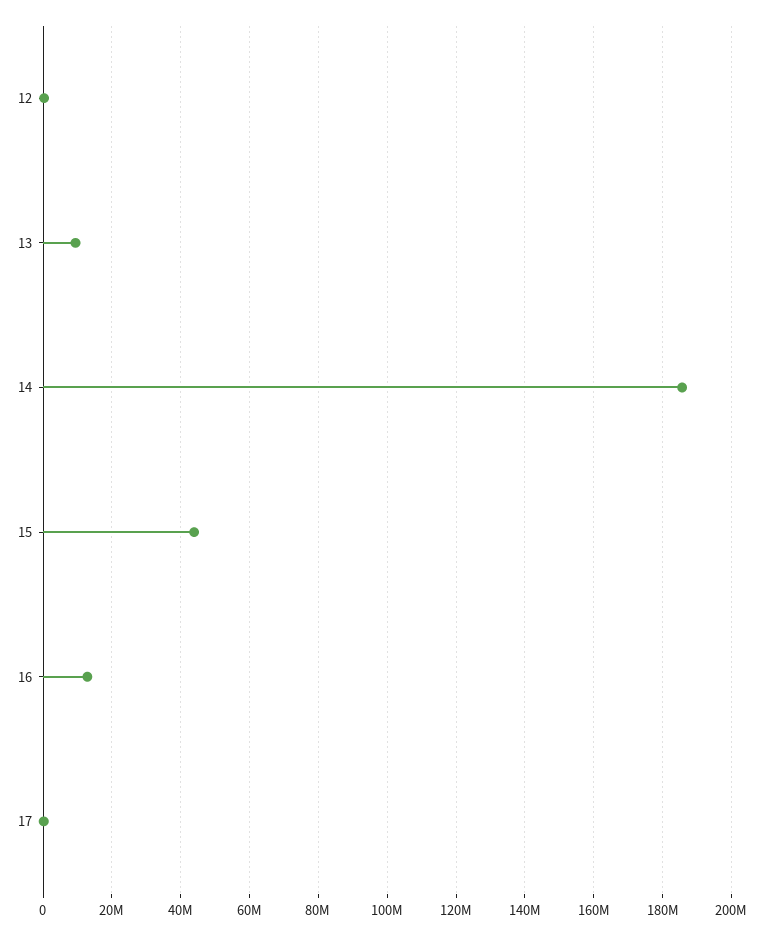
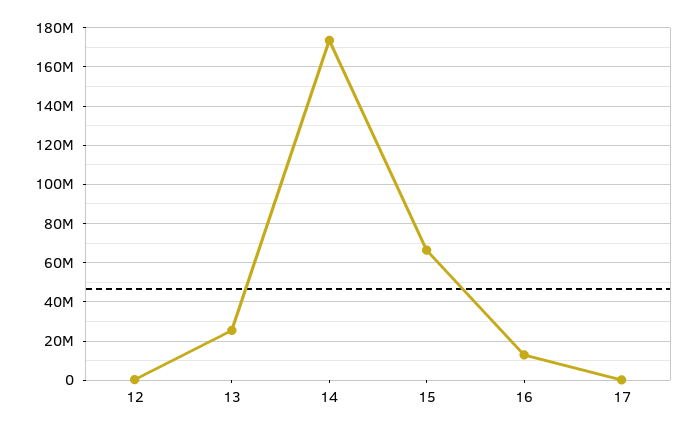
  {
    "12": 0,
-   "13": 10000000,
+   "13": 25000000,
-   "14": 186000000,
+   "14": 175000000,
-   "15": 44000000,
+   "15": 65000000,
    "16": 12000000,
    "17": 0
  }

